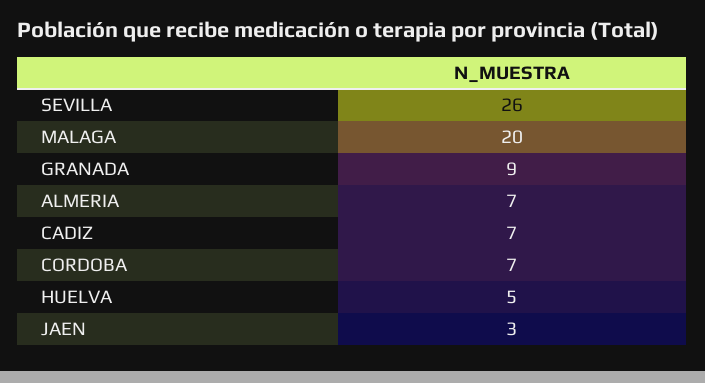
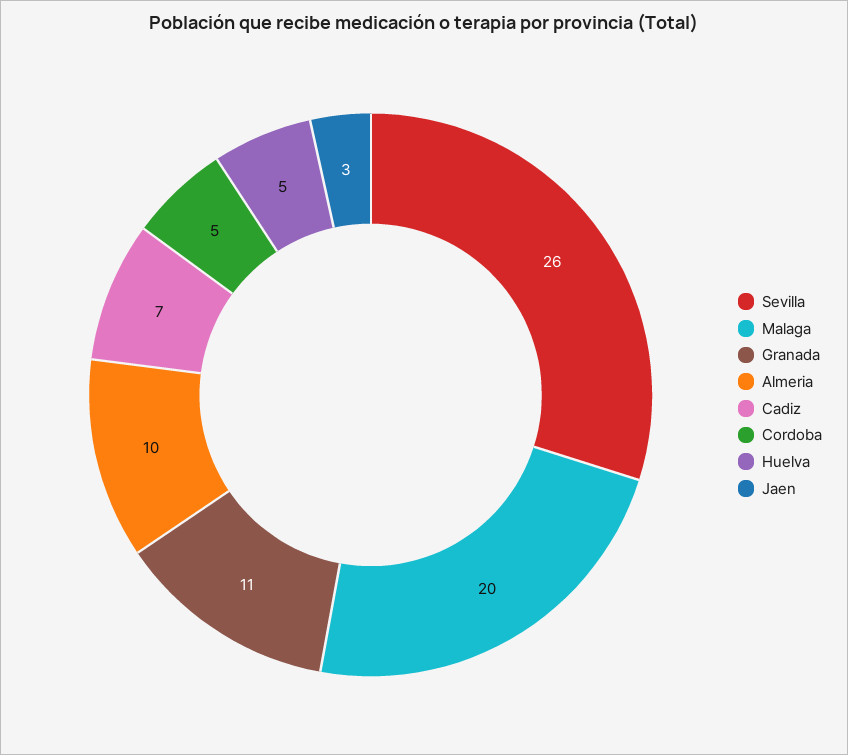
  {
    "SEVILLA": 26,
    "MALAGA": 20,
-   "GRANADA": 9,
+   "GRANADA": 11,
-   "ALMERIA": 7,
+   "ALMERIA": 10,
    "CADIZ": 7,
-   "CORDOBA": 7,
+   "CORDOBA": 5,
    "HUELVA": 5,
    "JAEN": 3
  }

